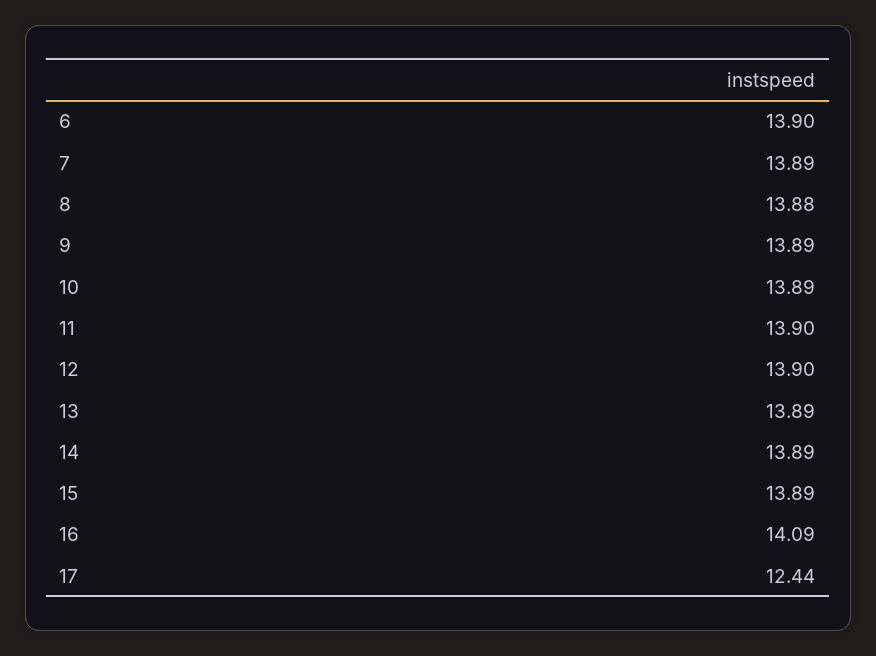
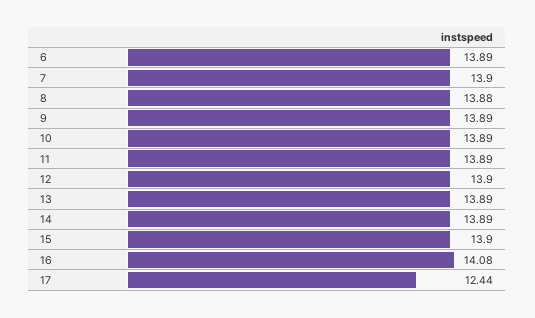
  {
-   "6": 13.9,
+   "6": 13.89,
-   "7": 13.89,
+   "7": 13.9,
    "8": 13.88,
    "9": 13.89,
    "10": 13.89,
-   "11": 13.9,
+   "11": 13.89,
    "12": 13.9,
    "13": 13.89,
    "14": 13.89,
-   "15": 13.89,
+   "15": 13.9,
-   "16": 14.09,
+   "16": 14.08,
    "17": 12.44
  }

